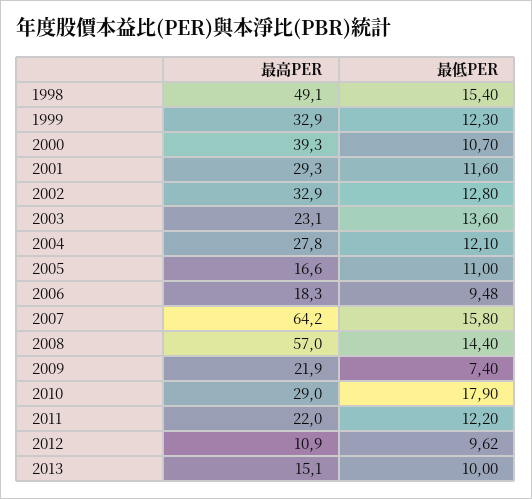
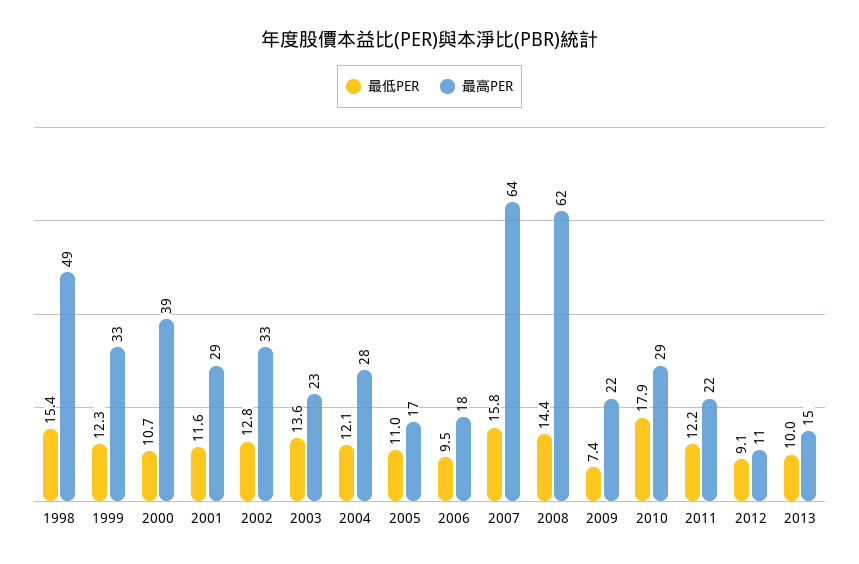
  {
    "最高PER": {
      "1998": 49.1,
      "1999": 32.9,
      "2000": 39.3,
      "2001": 29.3,
      "2002": 32.9,
      "2003": 23.1,
      "2004": 27.8,
      "2005": 16.6,
      "2006": 18.3,
      "2007": 64.2,
-     "2008": 57,
+     "2008": 62,
      "2009": 21.9,
      "2010": 29,
      "2011": 22,
      "2012": 10.9,
      "2013": 15.1
    },
    "最低PER": {
      "1998": 15.4,
      "1999": 12.3,
      "2000": 10.7,
      "2001": 11.6,
      "2002": 12.8,
      "2003": 13.6,
      "2004": 12.1,
      "2005": 11,
      "2006": 9.48,
      "2007": 15.8,
      "2008": 14.4,
      "2009": 7.4,
      "2010": 17.9,
      "2011": 12.2,
-     "2012": 9.62,
+     "2012": 9.1,
      "2013": 10
    }
  }

